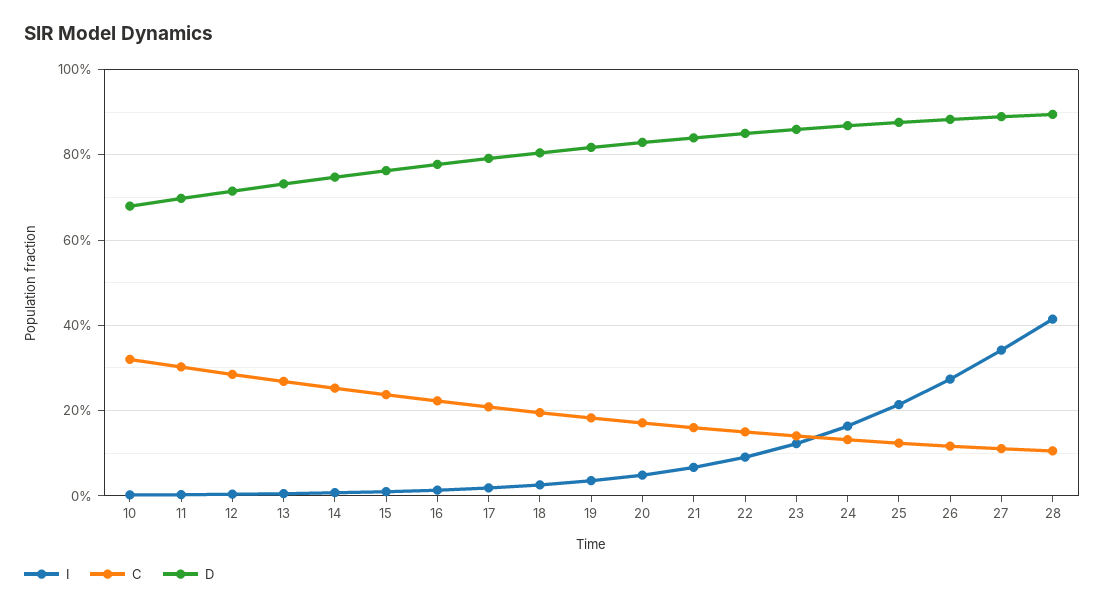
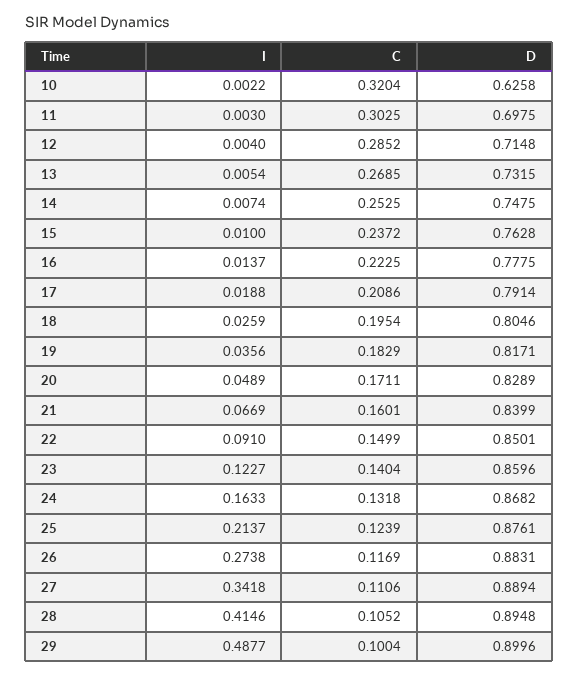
  {
    "I": {
      "10": 0.0022,
      "11": 0.003,
      "12": 0.004,
      "13": 0.0054,
      "14": 0.0074,
      "15": 0.01,
      "16": 0.0137,
      "17": 0.0188,
      "18": 0.0259,
      "19": 0.0356,
      "20": 0.0489,
      "21": 0.0669,
      "22": 0.091,
      "23": 0.1227,
      "24": 0.1633,
      "25": 0.2137,
      "26": 0.2738,
      "27": 0.3418,
-     "28": 0.4146
+     "28": 0.4146,
+     "29": 0.4877
    },
    "C": {
      "10": 0.3204,
      "11": 0.3025,
      "12": 0.2852,
      "13": 0.2685,
      "14": 0.2525,
      "15": 0.2372,
      "16": 0.2225,
      "17": 0.2086,
      "18": 0.1954,
      "19": 0.1829,
      "20": 0.1711,
      "21": 0.1601,
      "22": 0.1499,
      "23": 0.1404,
      "24": 0.1318,
      "25": 0.1239,
      "26": 0.1169,
      "27": 0.1106,
-     "28": 0.1052
+     "28": 0.1052,
+     "29": 0.1004
    },
    "D": {
-     "10": 0.68,
+     "10": 0.6258,
      "11": 0.6975,
      "12": 0.7148,
      "13": 0.7315,
      "14": 0.7475,
      "15": 0.7628,
      "16": 0.7775,
      "17": 0.7914,
      "18": 0.8046,
      "19": 0.8171,
      "20": 0.8289,
      "21": 0.8399,
      "22": 0.8501,
      "23": 0.8596,
      "24": 0.8682,
      "25": 0.8761,
      "26": 0.8831,
      "27": 0.8894,
-     "28": 0.8948
+     "28": 0.8948,
+     "29": 0.8996
    }
  }

